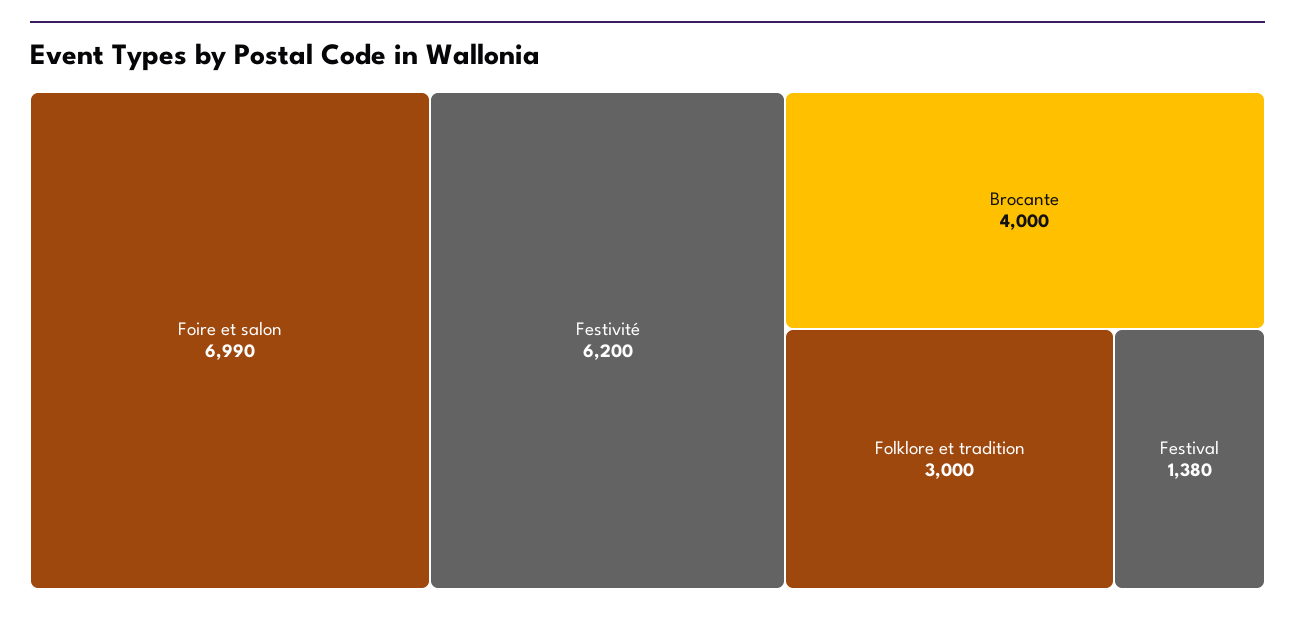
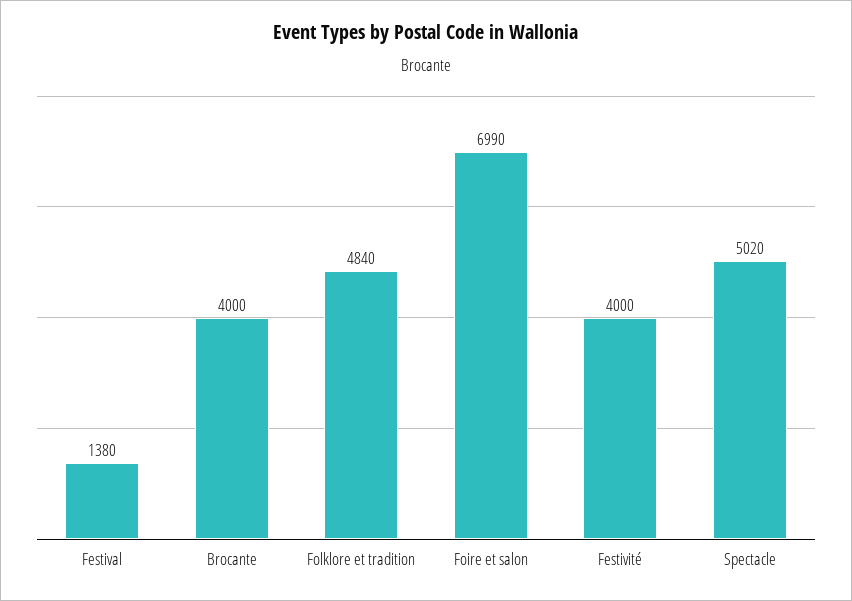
  {
    "Foire et salon": 6990,
-   "Festivité": 6200,
+   "Festivité": 4000,
    "Brocante": 4000,
-   "Folklore et tradition": 3000,
+   "Folklore et tradition": 4840,
-   "Festival": 1380
+   "Festival": 1380,
+   "Spectacle": 5020
  }

